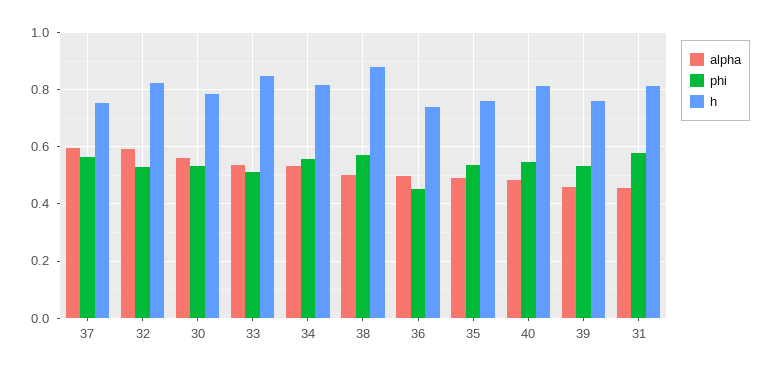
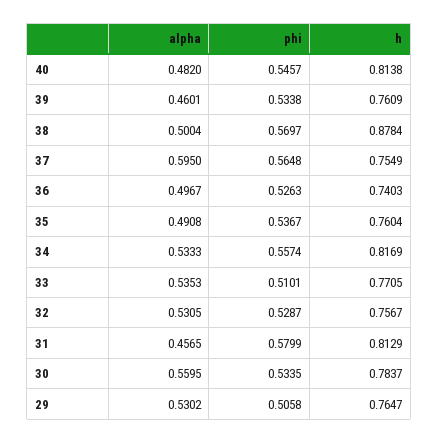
  {
    "alpha": {
      "37": 0.595,
-     "32": 0.6,
+     "32": 0.5305,
      "30": 0.5595,
      "33": 0.5353,
      "34": 0.5333,
      "38": 0.5004,
      "36": 0.4967,
      "35": 0.4908,
      "40": 0.482,
      "39": 0.4601,
-     "31": 0.4565
+     "31": 0.4565,
+     "29": 0.5302
    },
    "phi": {
      "37": 0.5648,
      "32": 0.5287,
      "30": 0.5335,
      "33": 0.5101,
      "34": 0.5574,
      "38": 0.5697,
-     "36": 0.45,
+     "36": 0.5263,
      "35": 0.5367,
      "40": 0.5457,
      "39": 0.5338,
-     "31": 0.5799
+     "31": 0.5799,
+     "29": 0.5058
    },
    "h": {
      "37": 0.7549,
-     "32": 0.825,
+     "32": 0.7567,
      "30": 0.7837,
-     "33": 0.85,
+     "33": 0.7705,
      "34": 0.8169,
      "38": 0.8784,
      "36": 0.7403,
      "35": 0.7604,
      "40": 0.8138,
      "39": 0.7609,
-     "31": 0.8129
+     "31": 0.8129,
+     "29": 0.7647
    }
  }

